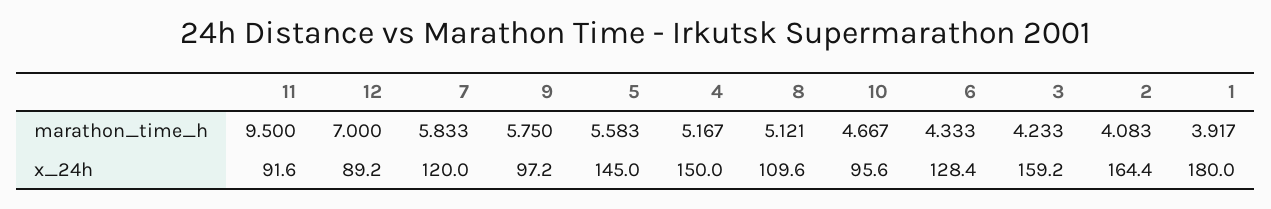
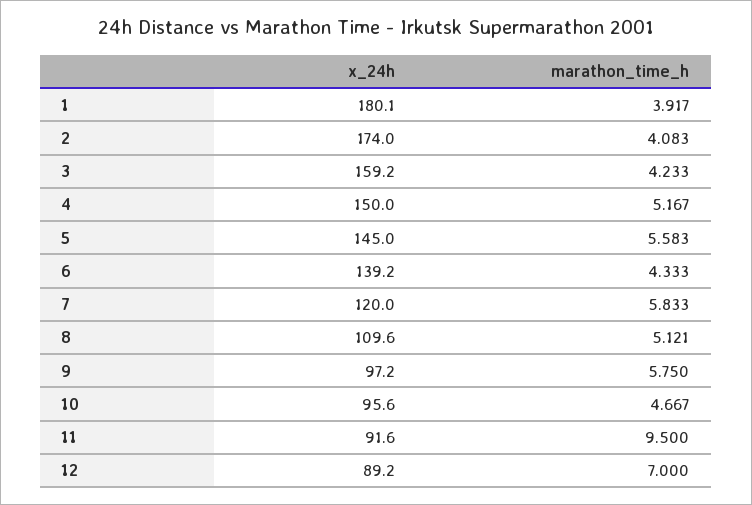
  {
    "11": {
      "marathon_time_h": 9.5,
      "x_24h": 91.6
    },
    "12": {
      "marathon_time_h": 7,
      "x_24h": 89.2
    },
    "7": {
      "marathon_time_h": 5.833,
      "x_24h": 120
    },
    "9": {
      "marathon_time_h": 5.75,
      "x_24h": 97.2
    },
    "5": {
      "marathon_time_h": 5.583,
      "x_24h": 145
    },
    "4": {
      "marathon_time_h": 5.167,
      "x_24h": 150
    },
    "8": {
      "marathon_time_h": 5.121,
      "x_24h": 109.6
    },
    "10": {
      "marathon_time_h": 4.667,
      "x_24h": 95.6
    },
    "6": {
      "marathon_time_h": 4.333,
-     "x_24h": 128.4
+     "x_24h": 139.2
    },
    "3": {
      "marathon_time_h": 4.233,
      "x_24h": 159.2
    },
    "2": {
      "marathon_time_h": 4.083,
-     "x_24h": 164.4
+     "x_24h": 174
    },
    "1": {
      "marathon_time_h": 3.917,
-     "x_24h": 180
+     "x_24h": 180.1
    }
  }

